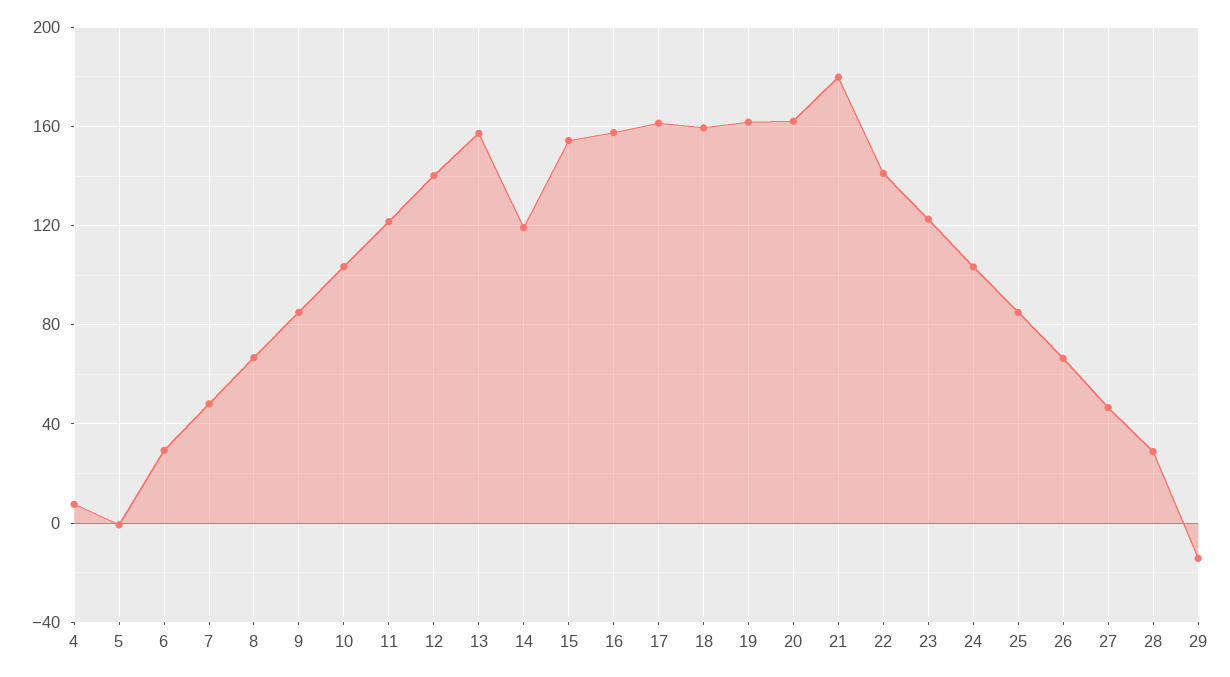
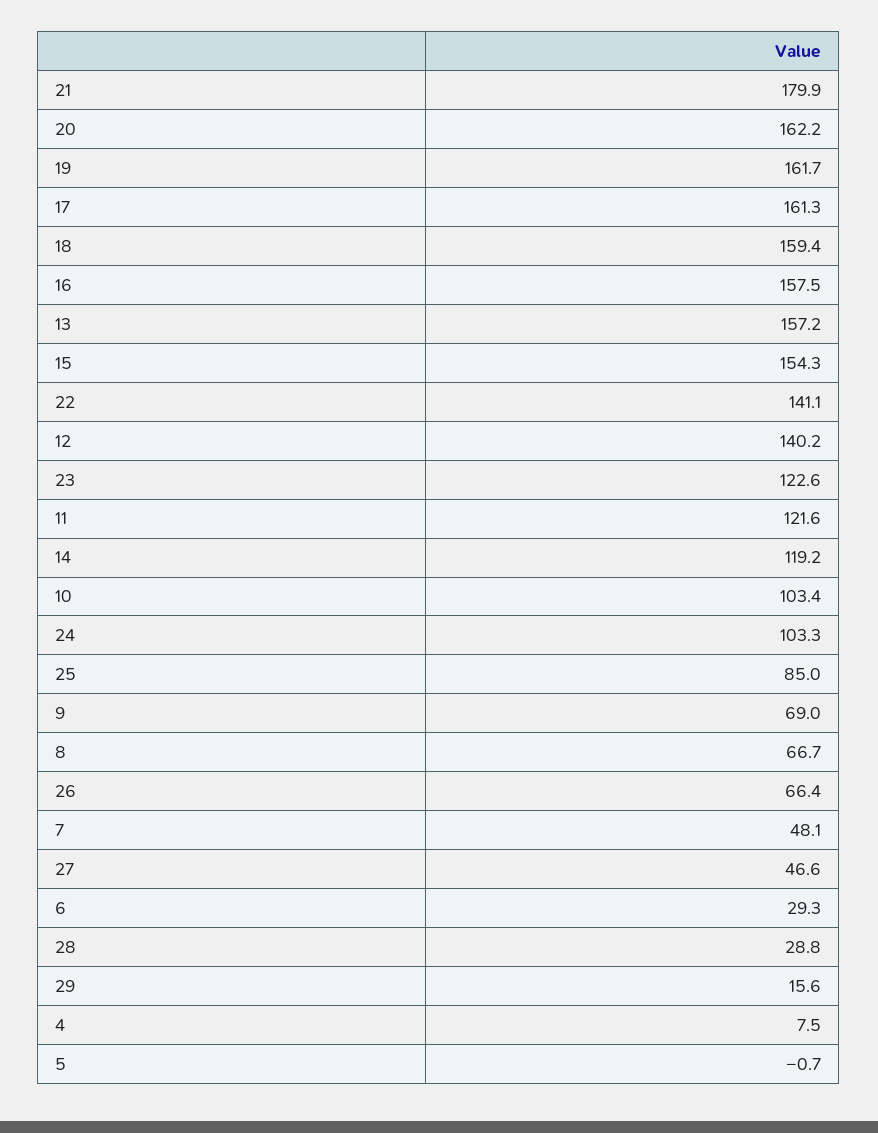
  {
    "4": 7.5,
    "5": -0.7,
    "6": 29.3,
    "7": 48.1,
    "8": 66.7,
-   "9": 85,
+   "9": 69,
    "10": 103.4,
    "11": 121.6,
    "12": 140.2,
    "13": 157.2,
    "14": 119.2,
    "15": 154.3,
    "16": 157.5,
    "17": 161.3,
    "18": 159.4,
    "19": 161.7,
    "20": 162.2,
    "21": 179.9,
    "22": 141.1,
    "23": 122.6,
    "24": 103.3,
    "25": 85,
    "26": 66.4,
    "27": 46.6,
    "28": 28.8,
-   "29": -15
+   "29": 15.6
  }

